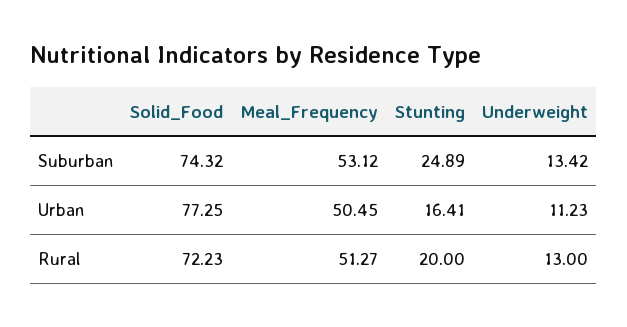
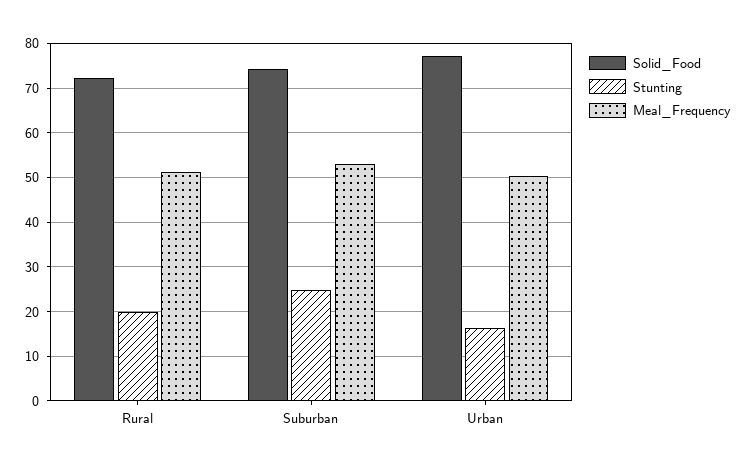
  {
    "Solid_Food": {
      "Suburban": 74.32,
      "Urban": 77.25,
      "Rural": 72.23
    },
    "Meal_Frequency": {
      "Suburban": 53.12,
      "Urban": 50.45,
      "Rural": 51.27
    },
    "Stunting": {
      "Suburban": 24.89,
      "Urban": 16.41,
      "Rural": 20
-   },
+   }
-   "Underweight": {
-     "Suburban": 13.42,
-     "Urban": 11.23,
-     "Rural": 13
-   }
  }

